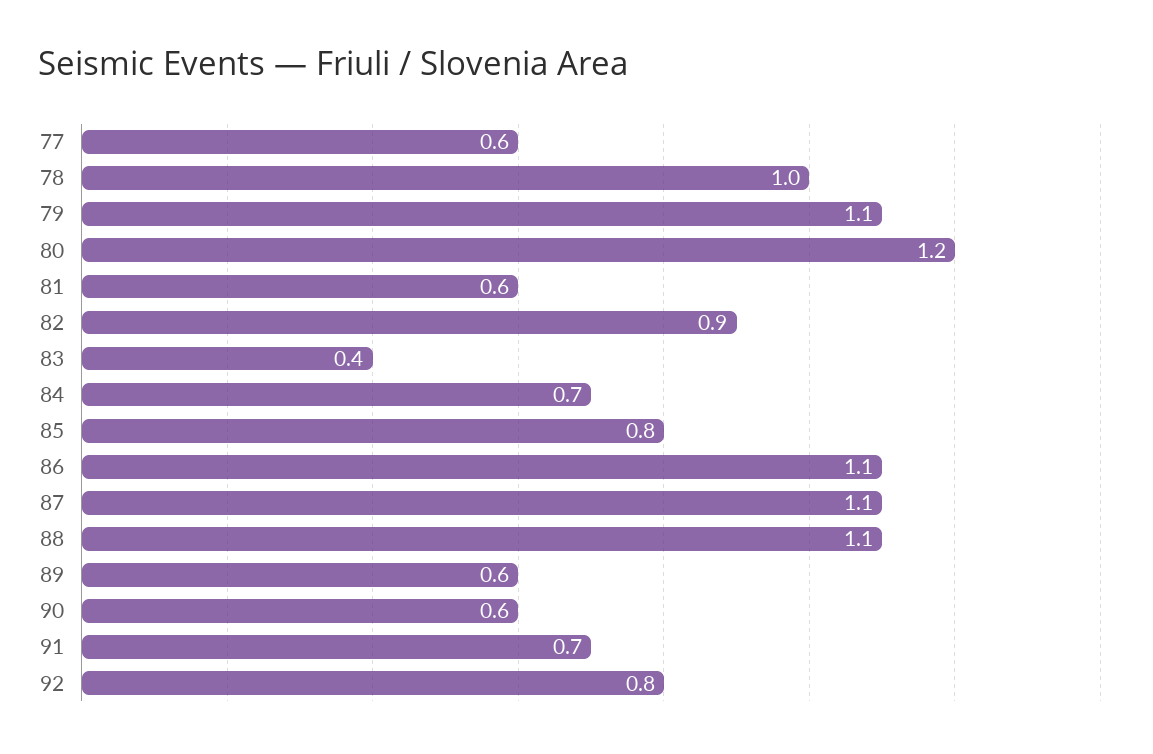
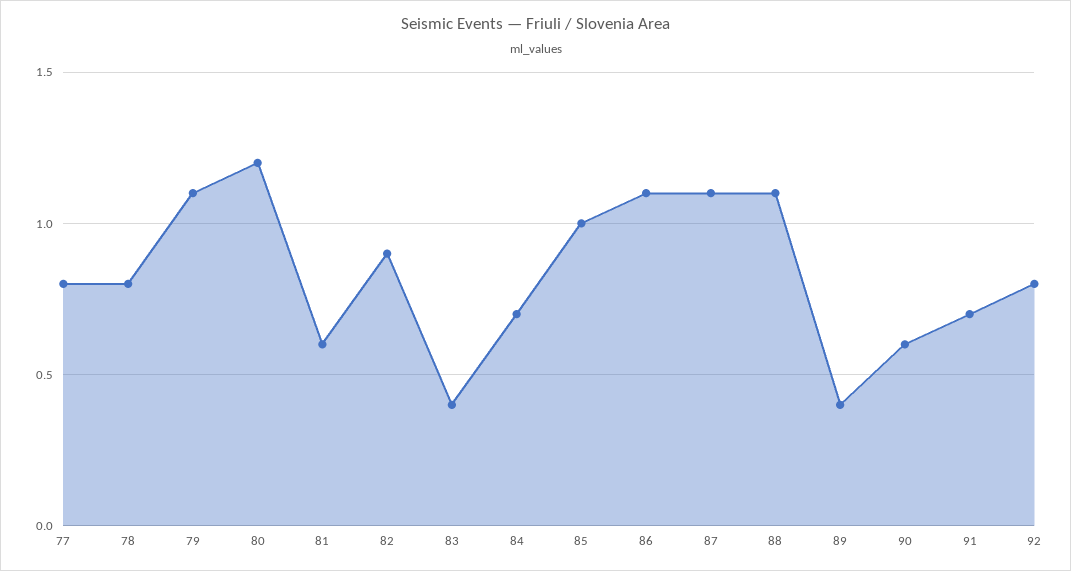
  {
-   "77": 0.6,
+   "77": 0.8,
-   "78": 1,
+   "78": 0.8,
    "79": 1.1,
    "80": 1.2,
    "81": 0.6,
    "82": 0.9,
    "83": 0.4,
    "84": 0.7,
-   "85": 0.8,
+   "85": 1,
    "86": 1.1,
    "87": 1.1,
    "88": 1.1,
-   "89": 0.6,
+   "89": 0.4,
    "90": 0.6,
    "91": 0.7,
    "92": 0.8
  }

